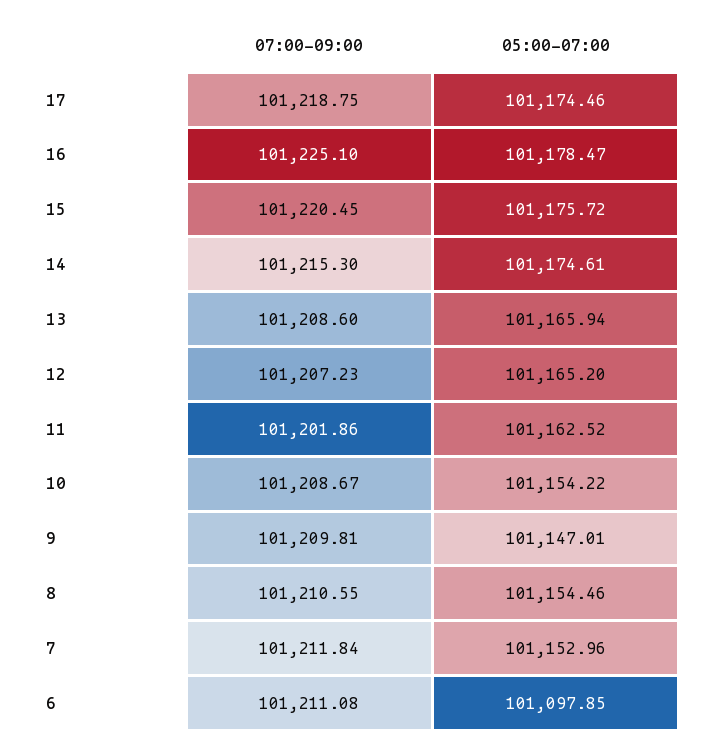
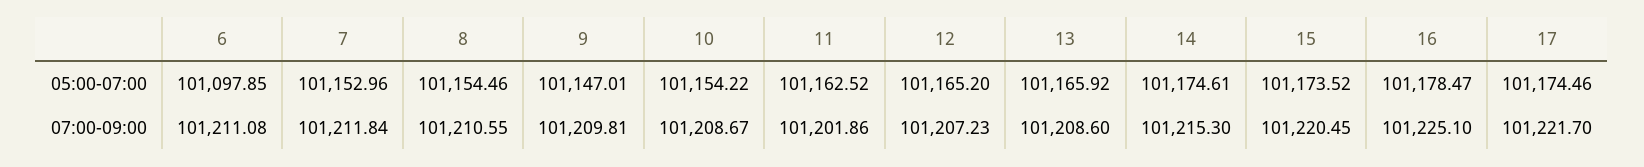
  {
    "07:00-09:00": {
-     "17": 101218.75,
+     "17": 101221.7,
      "16": 101225.1,
      "15": 101220.45,
      "14": 101215.3,
      "13": 101208.6,
      "12": 101207.23,
      "11": 101201.86,
      "10": 101208.67,
      "9": 101209.81,
      "8": 101210.55,
      "7": 101211.84,
      "6": 101211.08
    },
    "05:00-07:00": {
      "17": 101174.46,
      "16": 101178.47,
-     "15": 101175.72,
+     "15": 101173.52,
      "14": 101174.61,
-     "13": 101165.94,
+     "13": 101165.92,
      "12": 101165.2,
      "11": 101162.52,
      "10": 101154.22,
      "9": 101147.01,
      "8": 101154.46,
      "7": 101152.96,
      "6": 101097.85
    }
  }

